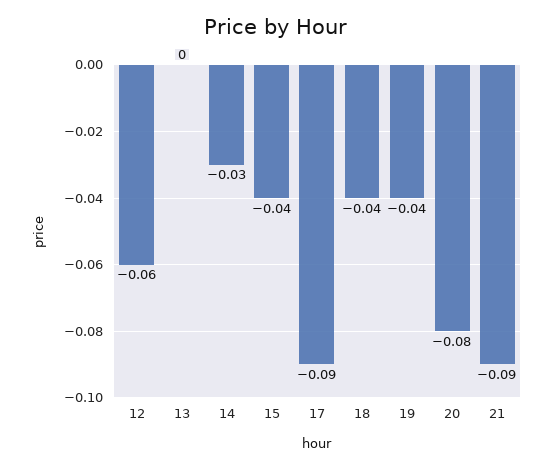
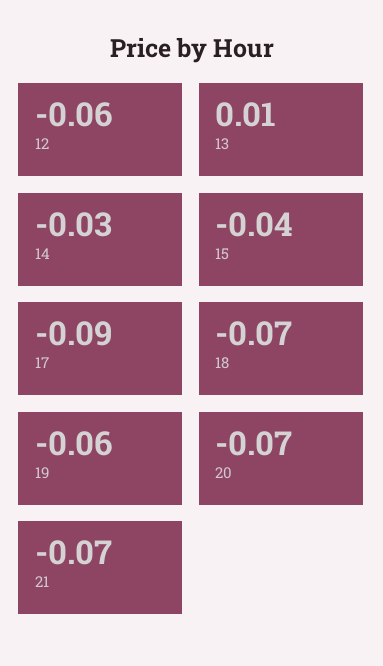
  {
    "12": -0.06,
-   "13": 0,
+   "13": 0.01,
    "14": -0.03,
    "15": -0.04,
    "17": -0.09,
-   "18": -0.04,
+   "18": -0.07,
-   "19": -0.04,
+   "19": -0.06,
-   "20": -0.08,
+   "20": -0.07,
-   "21": -0.09
+   "21": -0.07
  }

